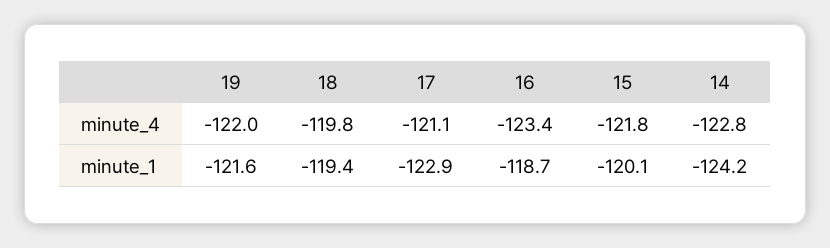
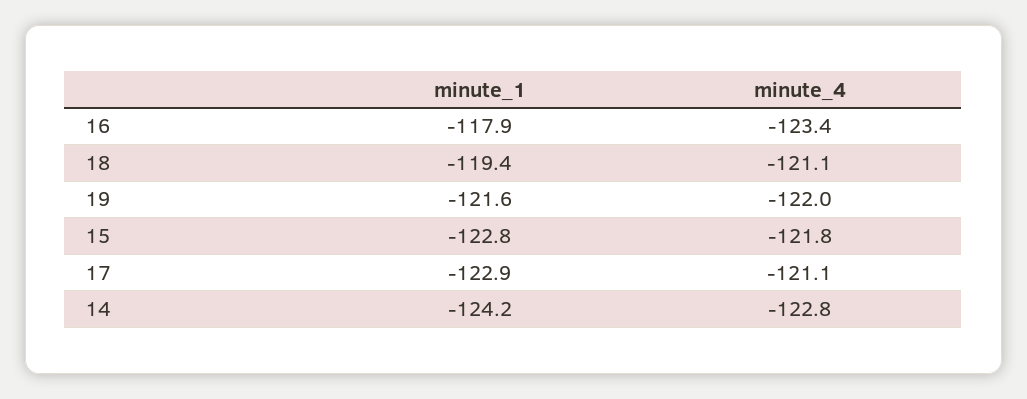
  {
    "19": {
      "minute_4": -122,
      "minute_1": -121.6
    },
    "18": {
-     "minute_4": -119.8,
+     "minute_4": -121.1,
      "minute_1": -119.4
    },
    "17": {
      "minute_4": -121.1,
      "minute_1": -122.9
    },
    "16": {
      "minute_4": -123.4,
-     "minute_1": -118.7
+     "minute_1": -117.9
    },
    "15": {
      "minute_4": -121.8,
-     "minute_1": -120.1
+     "minute_1": -122.8
    },
    "14": {
      "minute_4": -122.8,
      "minute_1": -124.2
    }
  }

